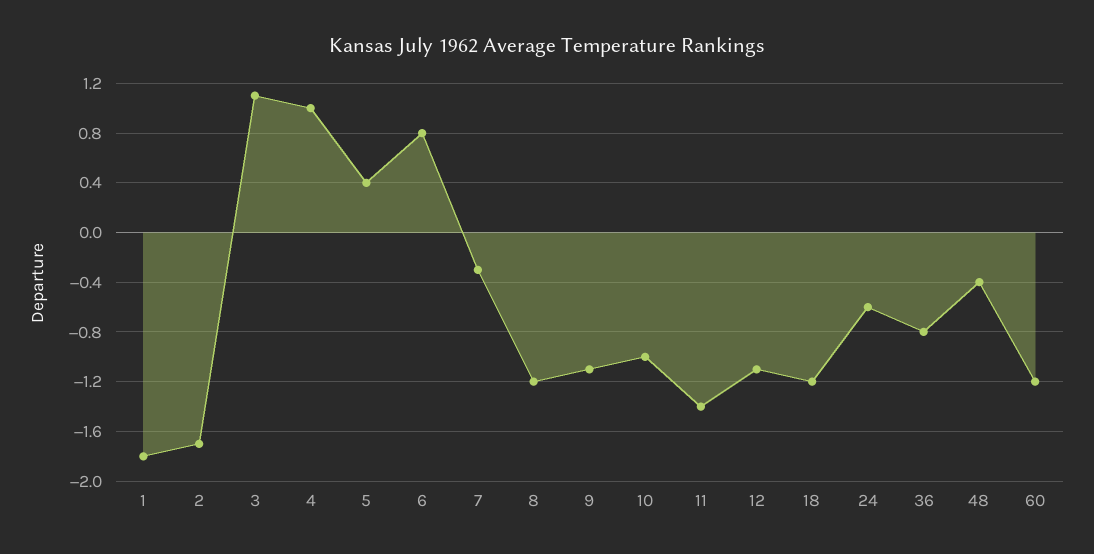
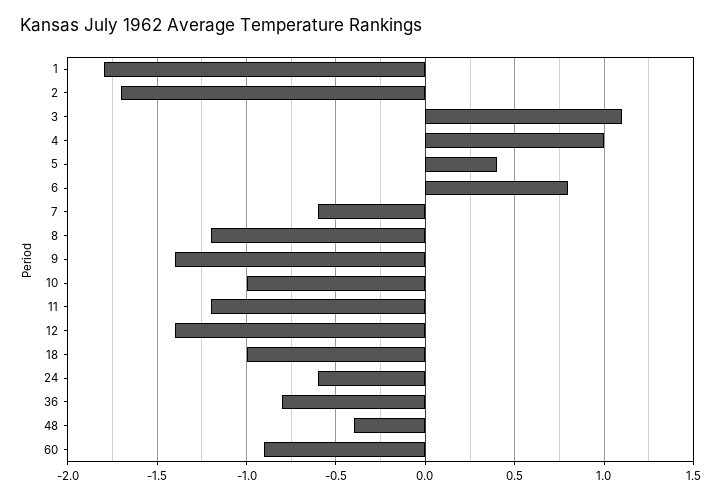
  {
    "1": -1.8,
    "2": -1.7,
    "3": 1.1,
    "4": 1,
    "5": 0.4,
    "6": 0.8,
-   "7": -0.3,
+   "7": -0.6,
    "8": -1.2,
-   "9": -1.1,
+   "9": -1.4,
    "10": -1,
-   "11": -1.4,
+   "11": -1.2,
-   "12": -1.1,
+   "12": -1.4,
-   "18": -1.2,
+   "18": -1,
    "24": -0.6,
    "36": -0.8,
    "48": -0.4,
-   "60": -1.2
+   "60": -0.9
  }

